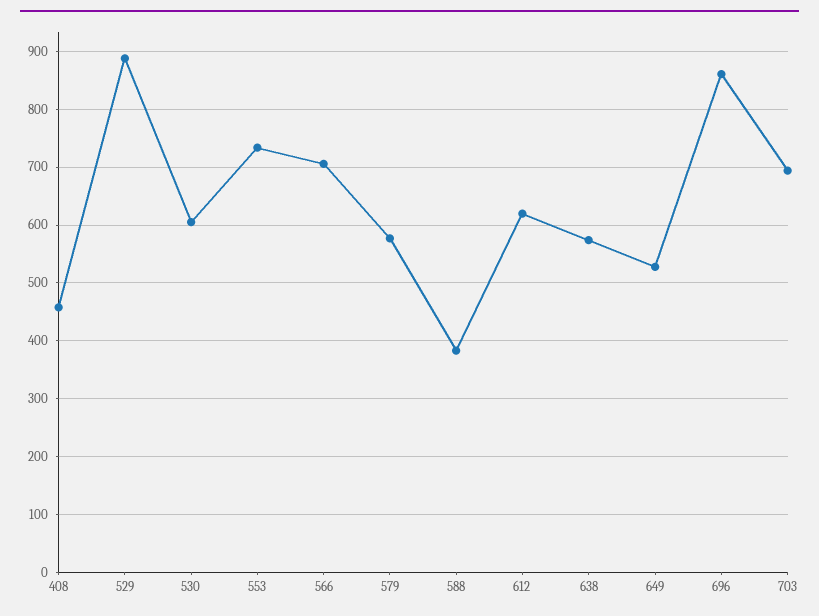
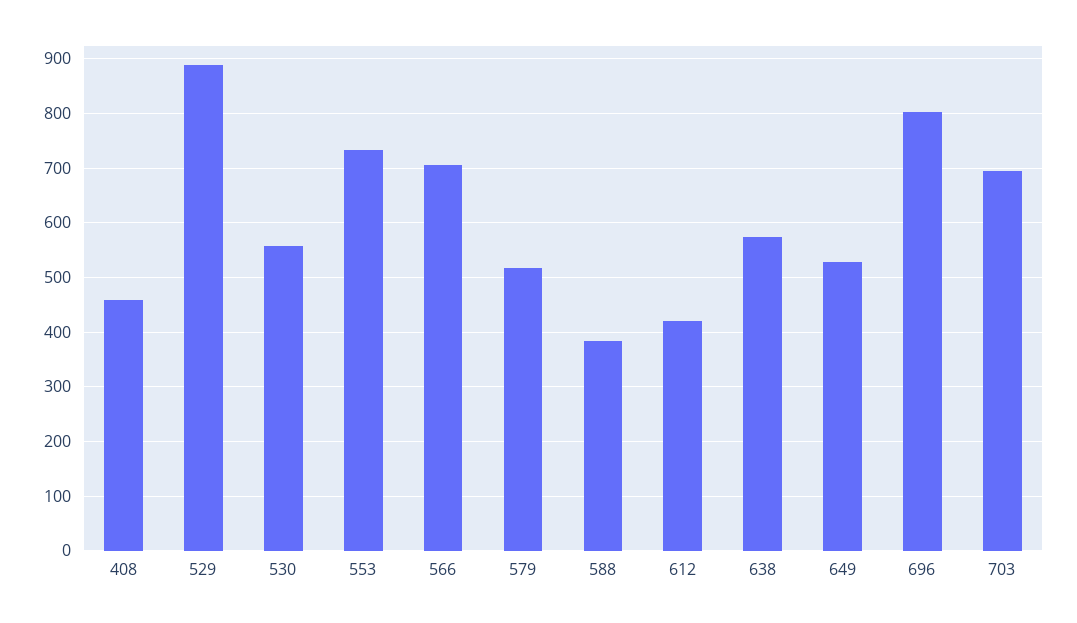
  {
    "408": 460,
    "529": 880,
-   "530": 600,
+   "530": 560,
    "553": 740,
    "566": 700,
-   "579": 580,
+   "579": 520,
    "588": 380,
-   "612": 620,
+   "612": 420,
    "638": 580,
    "649": 520,
-   "696": 860,
+   "696": 800,
    "703": 700
  }

